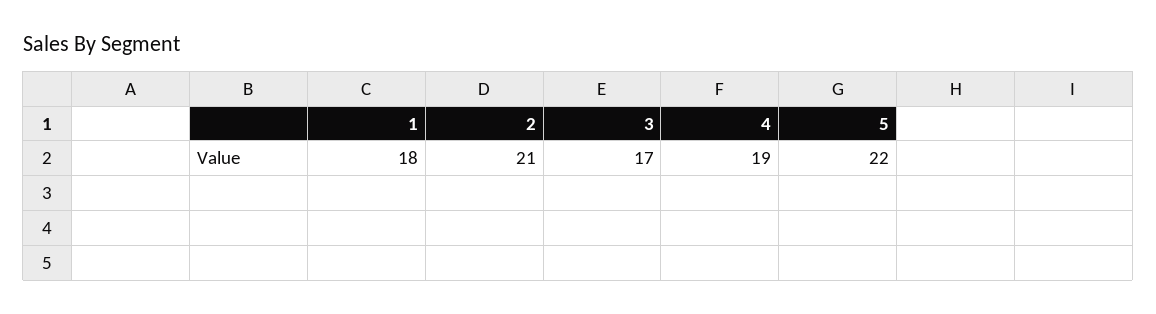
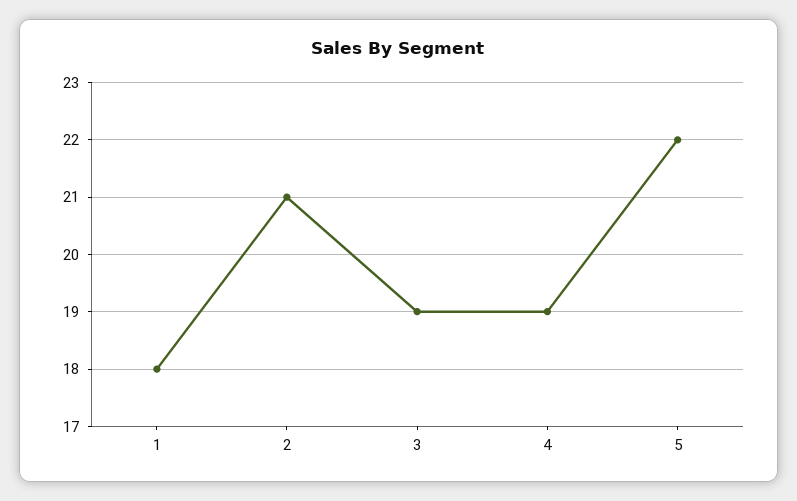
  {
    "1": 18,
    "2": 21,
-   "3": 17,
+   "3": 19,
    "4": 19,
    "5": 22
  }

